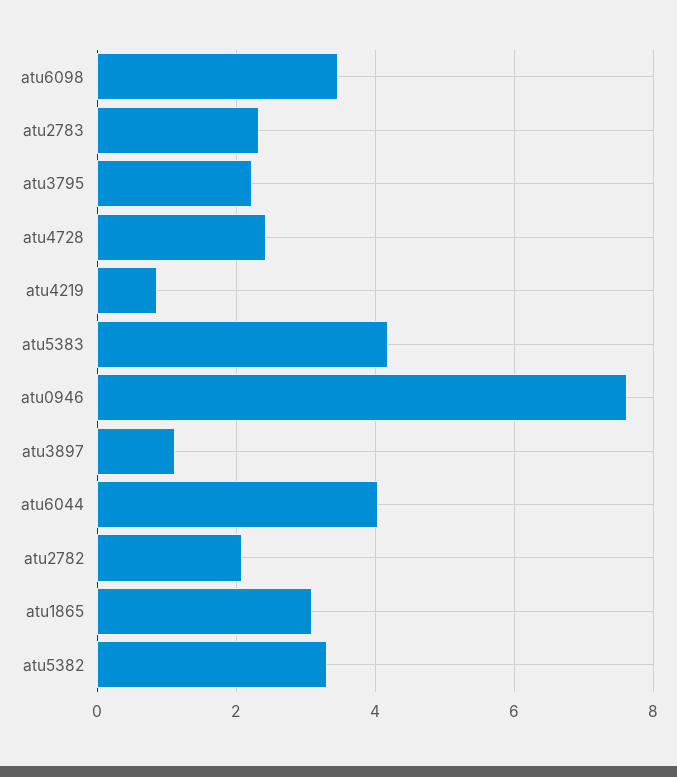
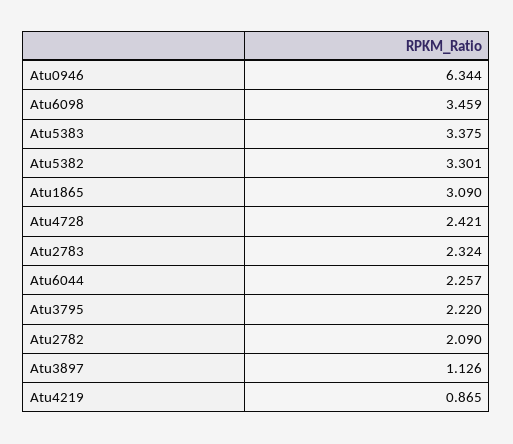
  {
    "atu6098": 3.459,
    "atu2783": 2.324,
    "atu3795": 2.22,
    "atu4728": 2.421,
    "atu4219": 0.865,
-   "atu5383": 4.2,
+   "atu5383": 3.375,
-   "atu0946": 7.6,
+   "atu0946": 6.344,
    "atu3897": 1.126,
-   "atu6044": 4,
+   "atu6044": 2.257,
    "atu2782": 2.09,
    "atu1865": 3.09,
    "atu5382": 3.301
  }

